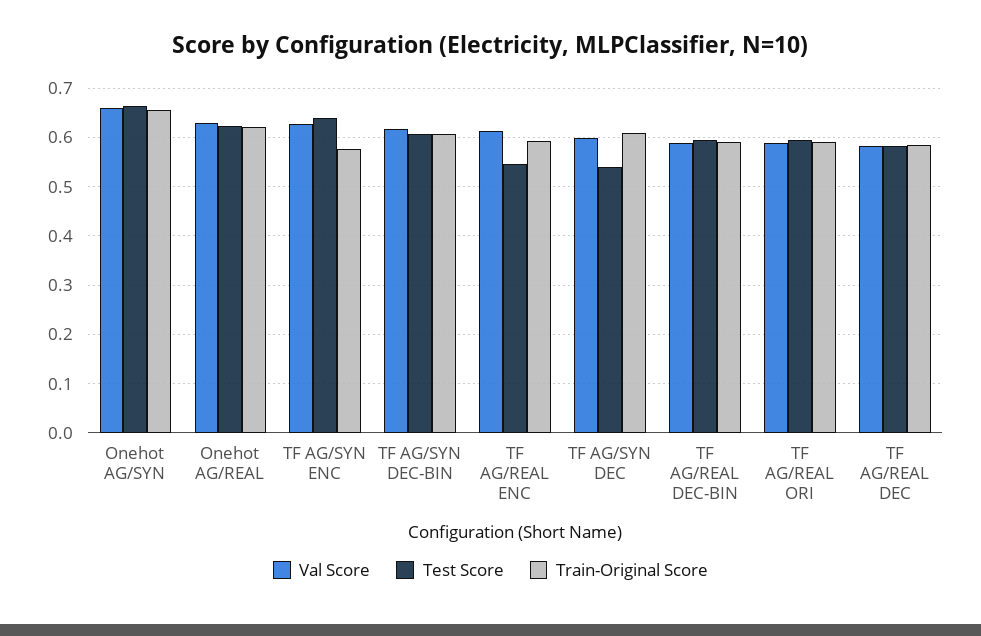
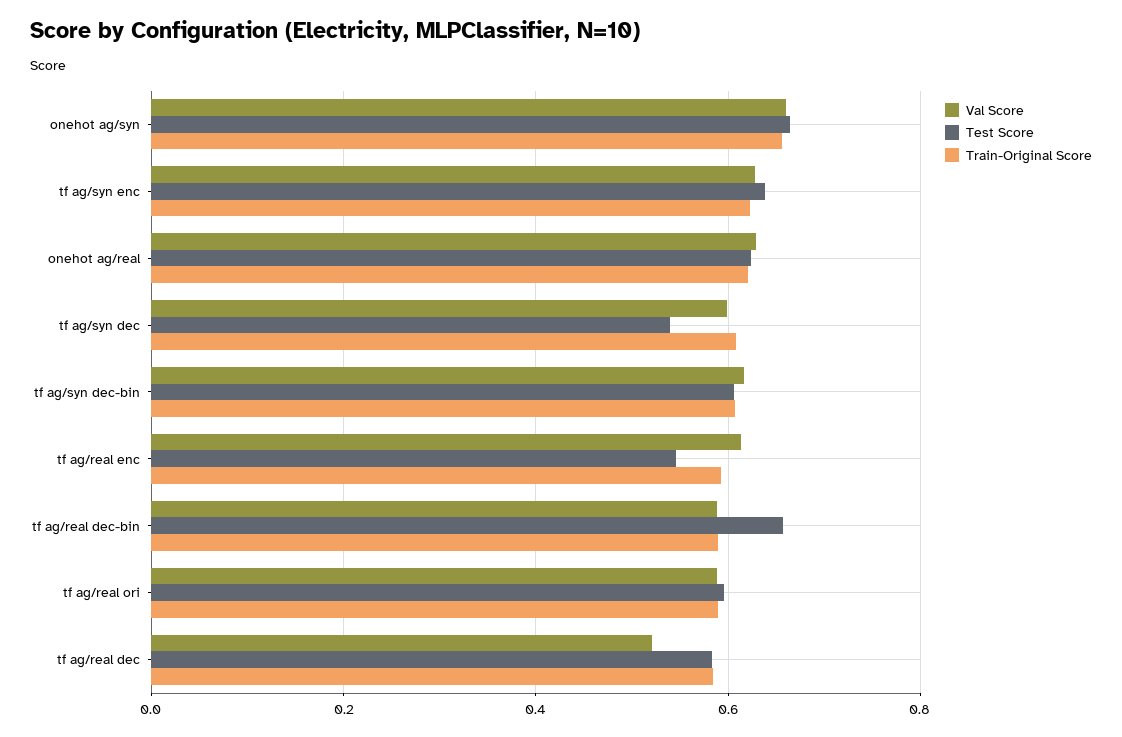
  {
    "Val Score": {
      "Onehot AG/SYN": 0.66,
      "Onehot AG/REAL": 0.62,
      "TF AG/SYN ENC": 0.62,
      "TF AG/SYN DEC-BIN": 0.62,
      "TF AG/REAL ENC": 0.62,
      "TF AG/SYN DEC": 0.6,
      "TF AG/REAL DEC-BIN": 0.58,
      "TF AG/REAL ORI": 0.58,
-     "TF AG/REAL DEC": 0.58
+     "TF AG/REAL DEC": 0.52
    },
    "Test Score": {
      "Onehot AG/SYN": 0.66,
      "Onehot AG/REAL": 0.62,
      "TF AG/SYN ENC": 0.64,
      "TF AG/SYN DEC-BIN": 0.6,
      "TF AG/REAL ENC": 0.54,
      "TF AG/SYN DEC": 0.54,
-     "TF AG/REAL DEC-BIN": 0.6,
+     "TF AG/REAL DEC-BIN": 0.66,
      "TF AG/REAL ORI": 0.6,
      "TF AG/REAL DEC": 0.58
    },
    "Train-Original Score": {
      "Onehot AG/SYN": 0.66,
      "Onehot AG/REAL": 0.62,
-     "TF AG/SYN ENC": 0.58,
+     "TF AG/SYN ENC": 0.62,
      "TF AG/SYN DEC-BIN": 0.6,
      "TF AG/REAL ENC": 0.6,
      "TF AG/SYN DEC": 0.6,
      "TF AG/REAL DEC-BIN": 0.58,
      "TF AG/REAL ORI": 0.58,
      "TF AG/REAL DEC": 0.58
    }
  }

